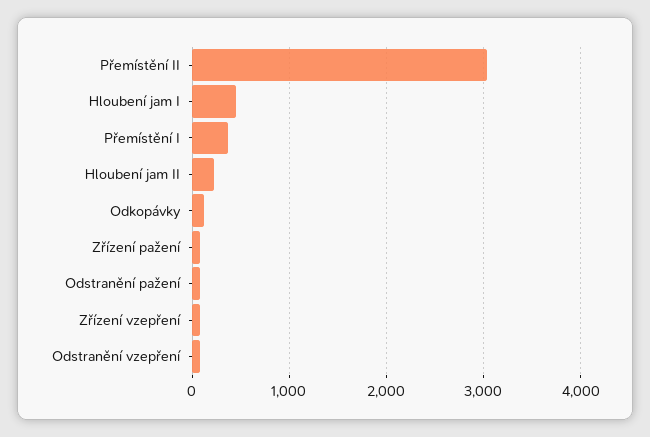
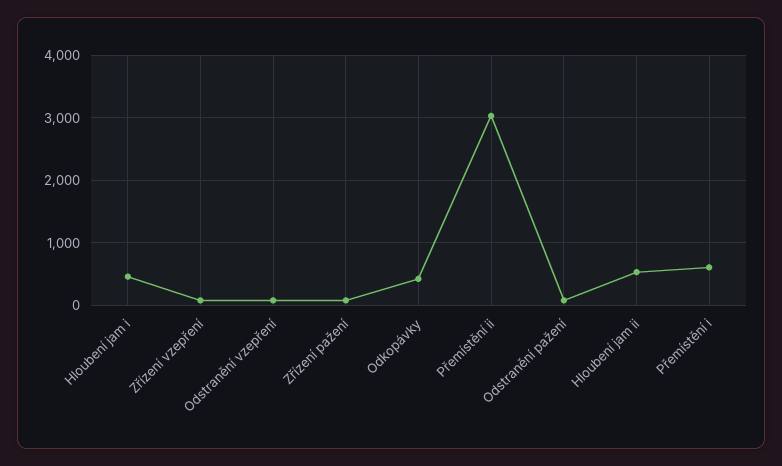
  {
    "Přemístění II": 3000,
    "Hloubení jam I": 500,
-   "Přemístění I": 400,
+   "Přemístění I": 600,
-   "Hloubení jam II": 200,
+   "Hloubení jam II": 500,
-   "Odkopávky": 100,
+   "Odkopávky": 400,
    "Zřízení pažení": 100,
    "Odstranění pažení": 100,
    "Zřízení vzepření": 100,
    "Odstranění vzepření": 100
  }

